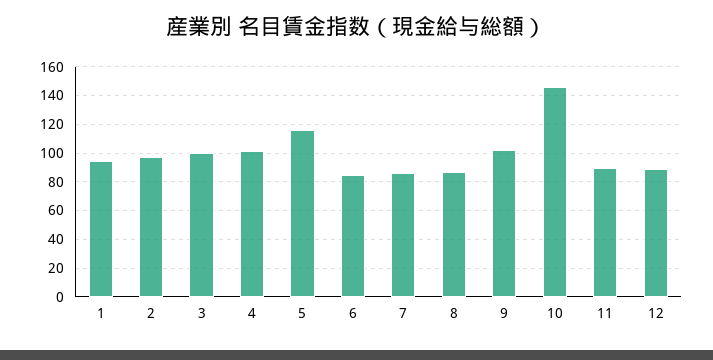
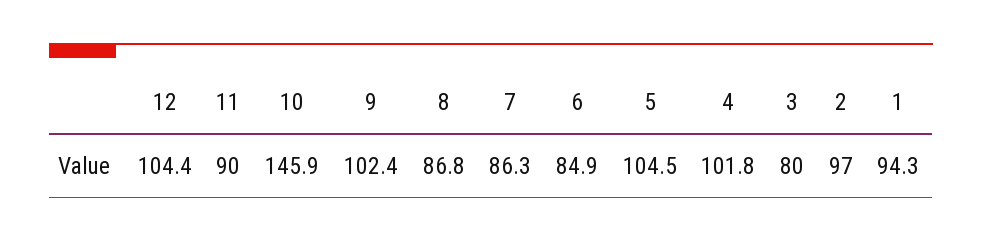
  {
    "1": 94.3,
    "2": 97,
-   "3": 100,
+   "3": 80,
    "4": 101.8,
-   "5": 115,
+   "5": 104.5,
    "6": 84.9,
    "7": 86.3,
    "8": 86.8,
    "9": 102.4,
    "10": 145.9,
    "11": 90,
-   "12": 90
+   "12": 104.4
  }

